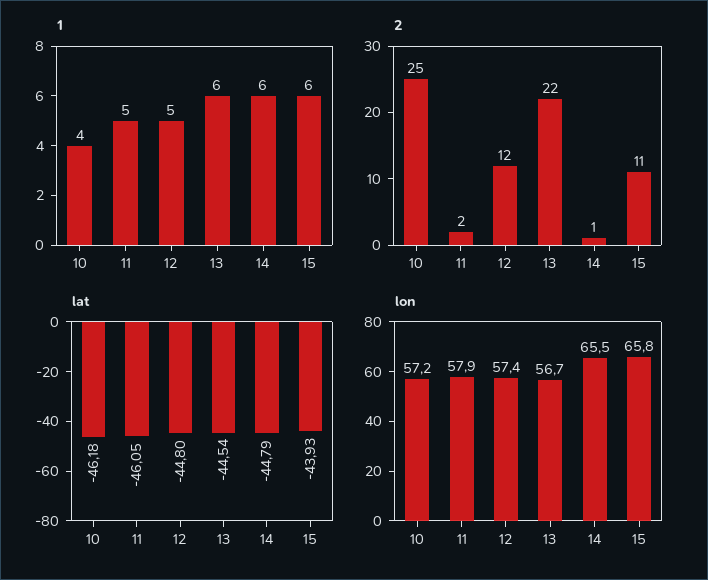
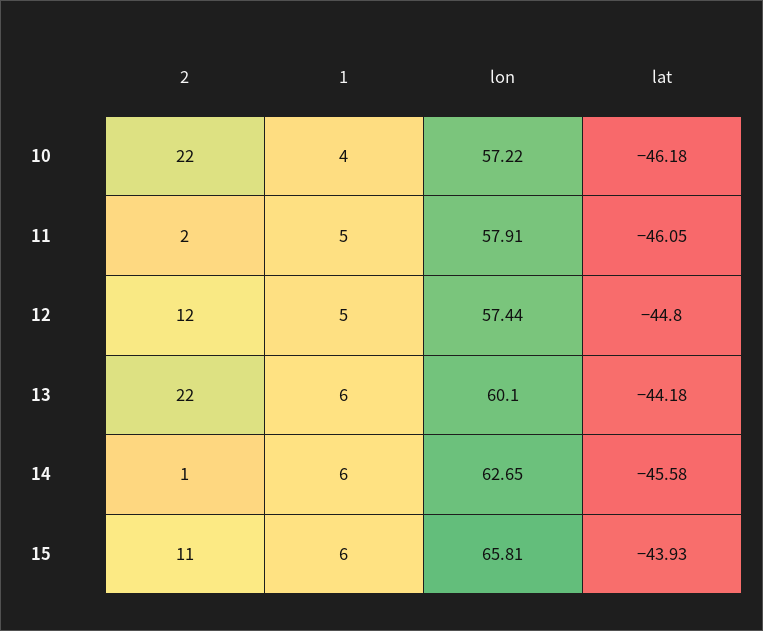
  {
    "1": {
      "10": 4,
      "11": 5,
      "12": 5,
      "13": 6,
      "14": 6,
      "15": 6
    },
    "2": {
-     "10": 25,
+     "10": 22,
      "11": 2,
      "12": 12,
      "13": 22,
      "14": 1,
      "15": 11
    },
    "lat": {
      "10": -46.18,
      "11": -46.05,
      "12": -44.8,
-     "13": -44.54,
+     "13": -44.18,
-     "14": -44.79,
+     "14": -45.58,
      "15": -43.93
    },
    "lon": {
      "10": 57.22,
      "11": 57.91,
      "12": 57.44,
-     "13": 56.7,
+     "13": 60.1,
-     "14": 65.5,
+     "14": 62.65,
      "15": 65.81
    }
  }

